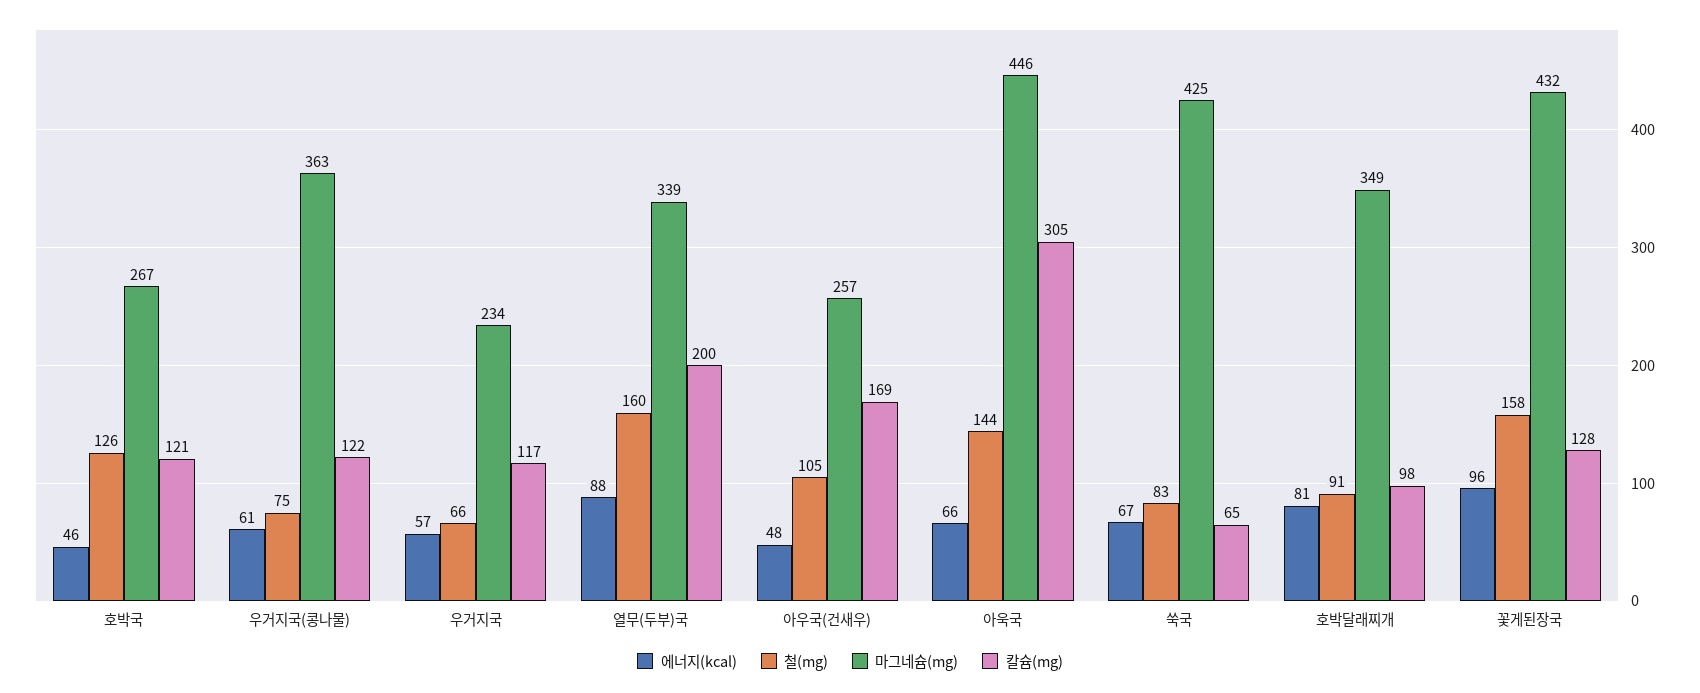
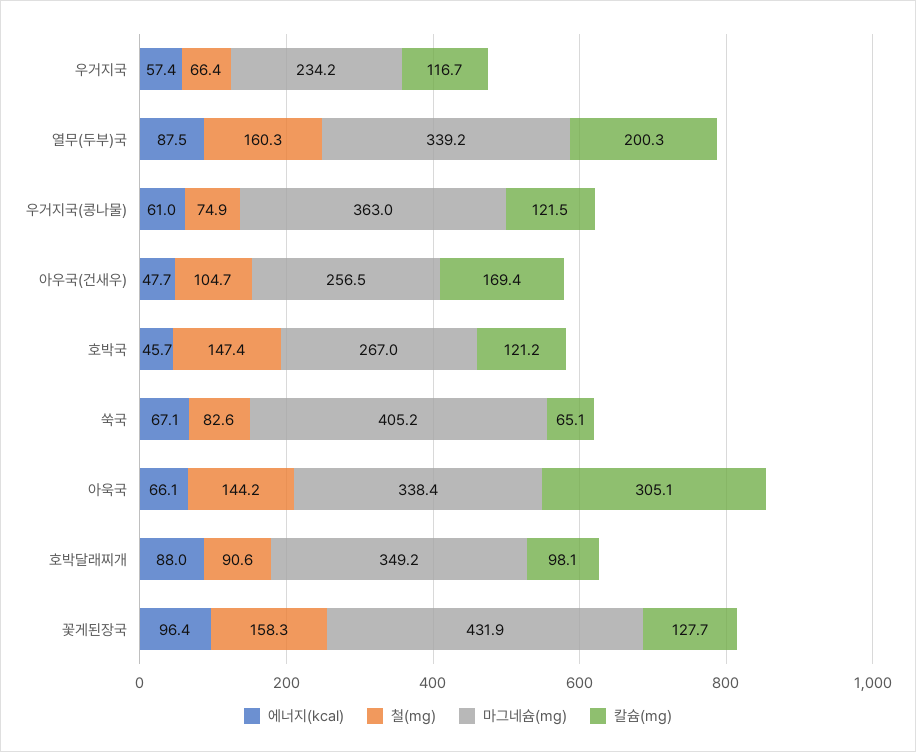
  {
    "에너지(kcal)": {
      "호박국": 45.7,
      "우거지국(콩나물)": 61,
      "우거지국": 57.4,
      "열무(두부)국": 87.5,
      "아우국(건새우)": 47.7,
      "아욱국": 66.1,
      "쑥국": 67.1,
-     "호박달래찌개": 81,
+     "호박달래찌개": 88,
      "꽃게된장국": 96.4
    },
    "철(mg)": {
-     "호박국": 126,
+     "호박국": 147.4,
      "우거지국(콩나물)": 74.9,
      "우거지국": 66.4,
      "열무(두부)국": 160.3,
      "아우국(건새우)": 104.7,
      "아욱국": 144.2,
      "쑥국": 82.6,
      "호박달래찌개": 90.6,
      "꽃게된장국": 158.3
    },
    "마그네슘(mg)": {
      "호박국": 267,
      "우거지국(콩나물)": 363,
      "우거지국": 234.2,
      "열무(두부)국": 339.2,
      "아우국(건새우)": 256.5,
-     "아욱국": 446,
+     "아욱국": 338.4,
-     "쑥국": 425,
+     "쑥국": 405.2,
      "호박달래찌개": 349.2,
      "꽃게된장국": 431.9
    },
    "칼슘(mg)": {
      "호박국": 121.2,
      "우거지국(콩나물)": 121.5,
      "우거지국": 116.7,
      "열무(두부)국": 200.3,
      "아우국(건새우)": 169.4,
      "아욱국": 305.1,
      "쑥국": 65.1,
      "호박달래찌개": 98.1,
      "꽃게된장국": 127.7
    }
  }

